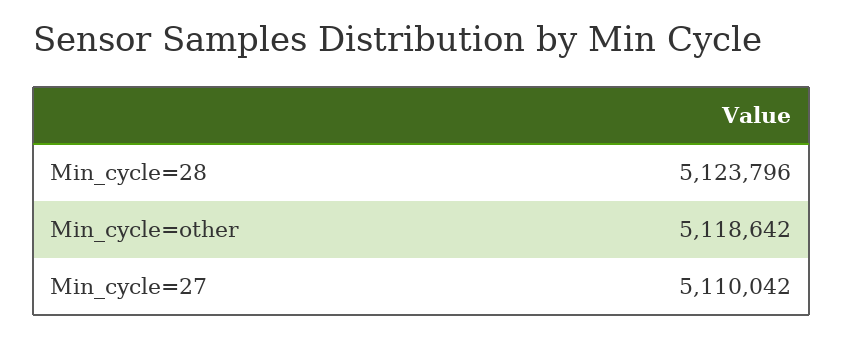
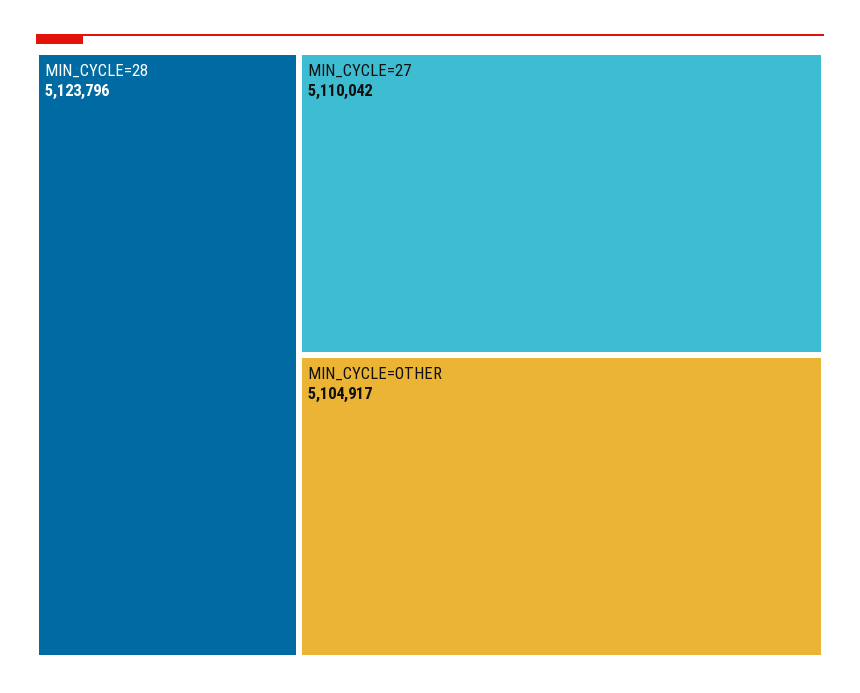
  {
    "Min_cycle=28": 5123796,
-   "Min_cycle=other": 5118642,
+   "Min_cycle=other": 5104917,
    "Min_cycle=27": 5110042
  }

